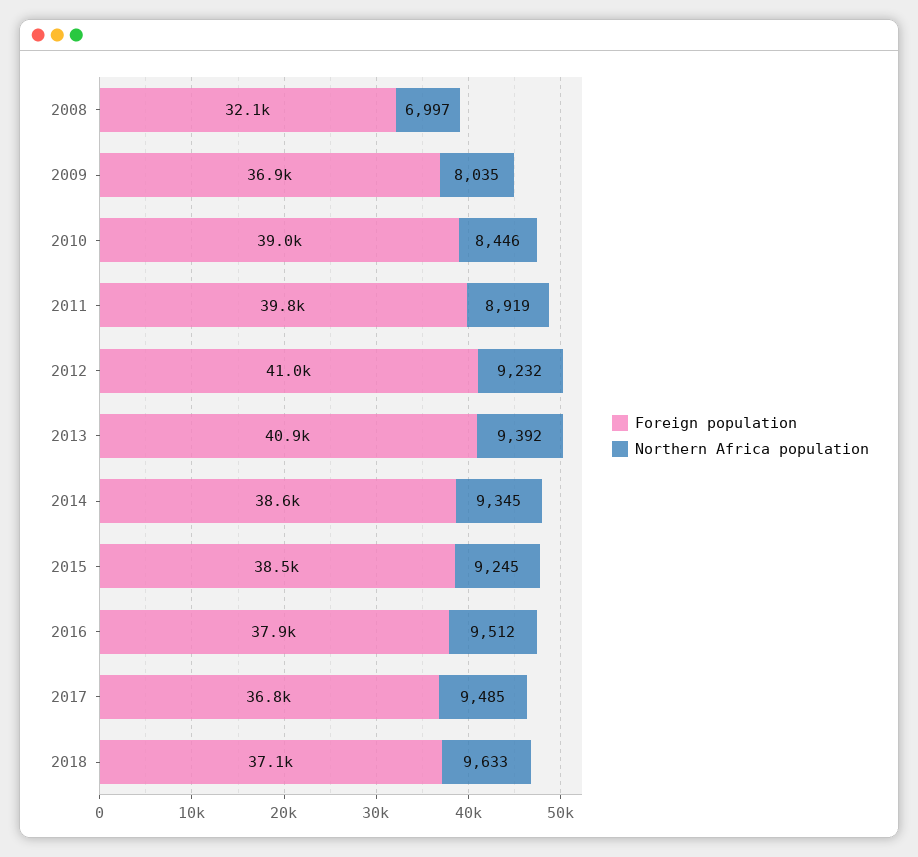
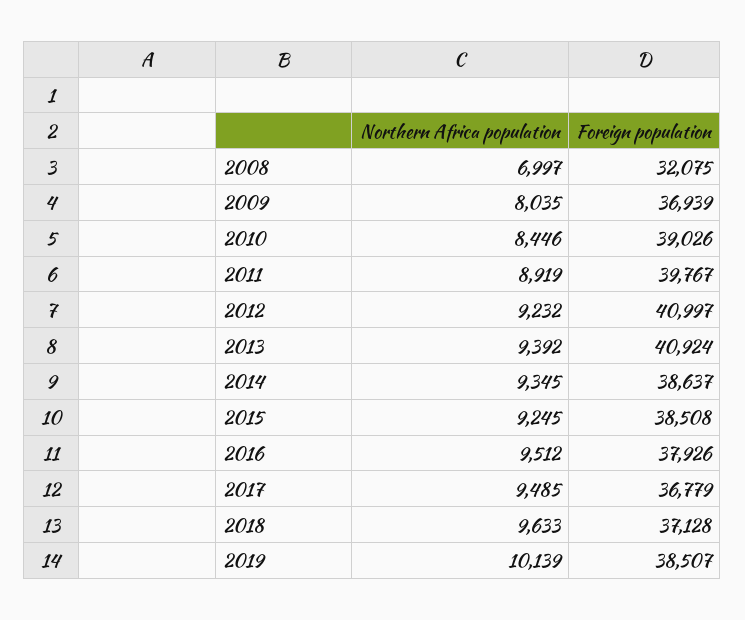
  {
    "Foreign population": {
      "2008": 32075,
      "2009": 36939,
      "2010": 39026,
      "2011": 39767,
      "2012": 40997,
      "2013": 40924,
      "2014": 38637,
      "2015": 38508,
      "2016": 37926,
      "2017": 36779,
-     "2018": 37128
+     "2018": 37128,
+     "2019": 38507
    },
    "Northern Africa population": {
      "2008": 6997,
      "2009": 8035,
      "2010": 8446,
      "2011": 8919,
      "2012": 9232,
      "2013": 9392,
      "2014": 9345,
      "2015": 9245,
      "2016": 9512,
      "2017": 9485,
-     "2018": 9633
+     "2018": 9633,
+     "2019": 10139
    }
  }

